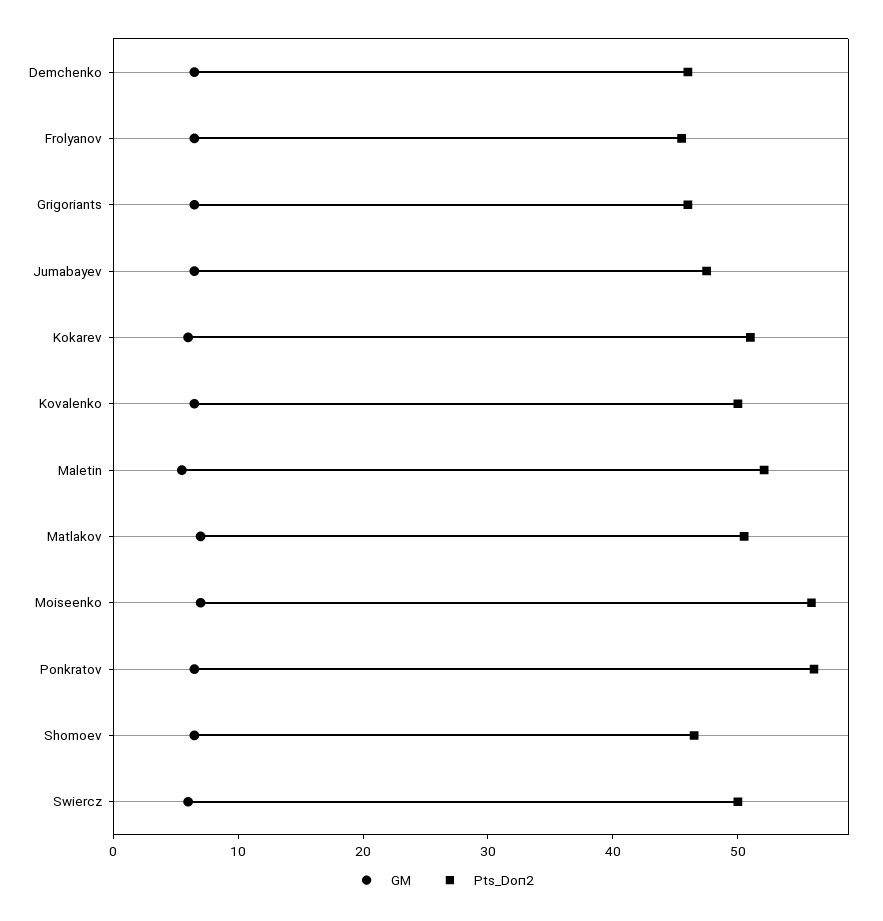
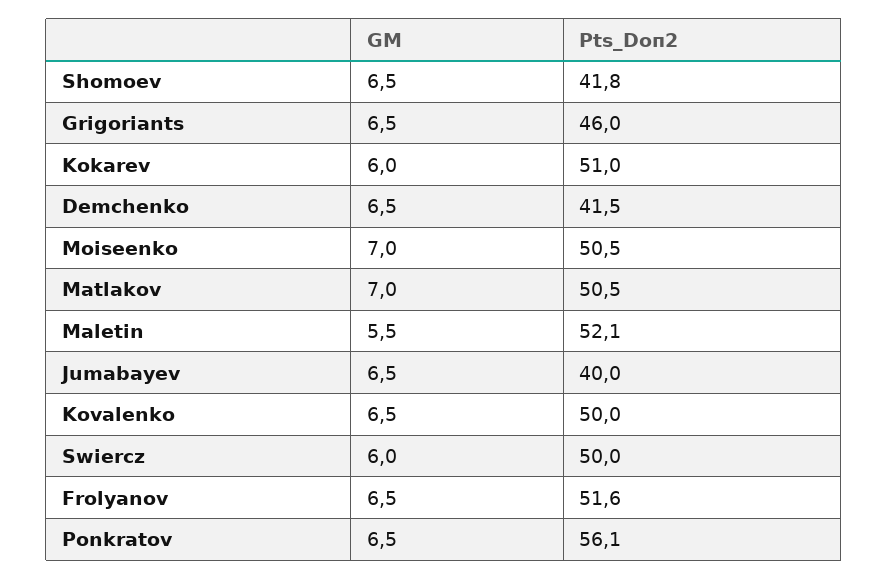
  {
    "GM": {
      "Demchenko": 6.5,
      "Frolyanov": 6.5,
      "Grigoriants": 6.5,
      "Jumabayev": 6.5,
      "Kokarev": 6,
      "Kovalenko": 6.5,
      "Maletin": 5.5,
      "Matlakov": 7,
      "Moiseenko": 7,
      "Ponkratov": 6.5,
      "Shomoev": 6.5,
      "Swiercz": 6
    },
    "Pts_Doп2": {
-     "Demchenko": 46,
+     "Demchenko": 41.5,
-     "Frolyanov": 46,
+     "Frolyanov": 51.6,
      "Grigoriants": 46,
-     "Jumabayev": 48,
+     "Jumabayev": 40,
      "Kokarev": 51,
      "Kovalenko": 50,
      "Maletin": 52.1,
      "Matlakov": 50.5,
-     "Moiseenko": 56,
+     "Moiseenko": 50.5,
      "Ponkratov": 56.1,
-     "Shomoev": 46,
+     "Shomoev": 41.8,
      "Swiercz": 50
    }
  }

